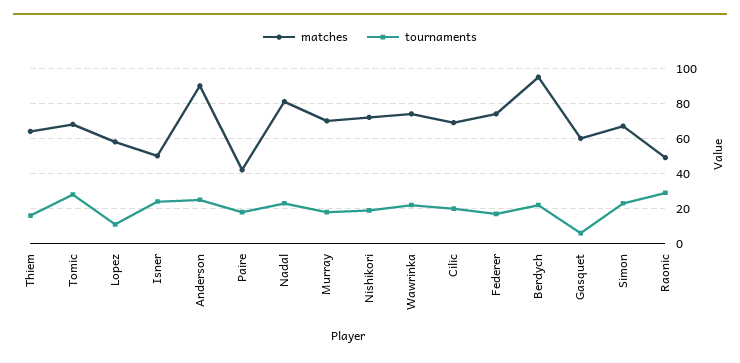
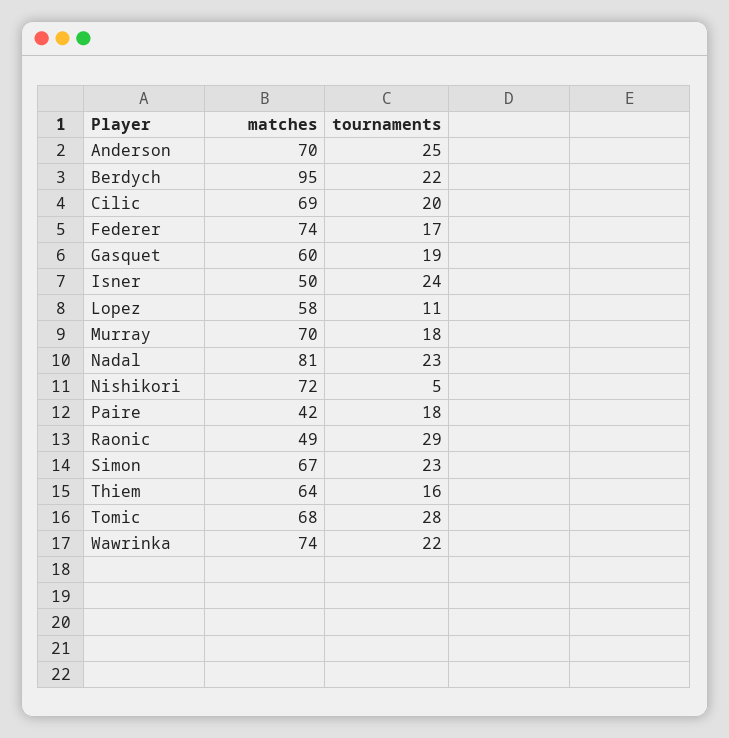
  {
    "matches": {
      "Thiem": 64,
      "Tomic": 68,
      "Lopez": 58,
      "Isner": 50,
-     "Anderson": 90,
+     "Anderson": 70,
      "Paire": 42,
      "Nadal": 81,
      "Murray": 70,
      "Nishikori": 72,
      "Wawrinka": 74,
      "Cilic": 69,
      "Federer": 74,
      "Berdych": 95,
      "Gasquet": 60,
      "Simon": 67,
      "Raonic": 49
    },
    "tournaments": {
      "Thiem": 16,
      "Tomic": 28,
      "Lopez": 11,
      "Isner": 24,
      "Anderson": 25,
      "Paire": 18,
      "Nadal": 23,
      "Murray": 18,
-     "Nishikori": 20,
+     "Nishikori": 5,
      "Wawrinka": 22,
      "Cilic": 20,
      "Federer": 17,
      "Berdych": 22,
-     "Gasquet": 5,
+     "Gasquet": 19,
      "Simon": 23,
      "Raonic": 29
    }
  }

